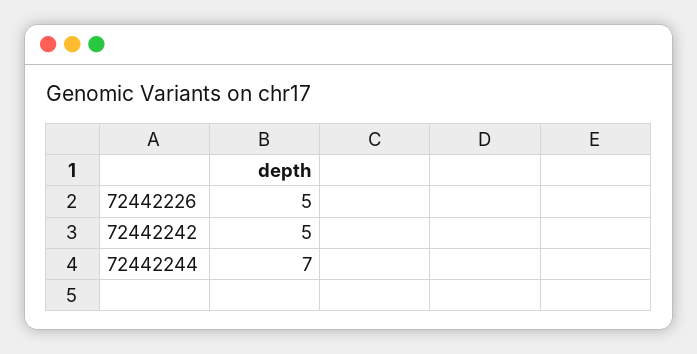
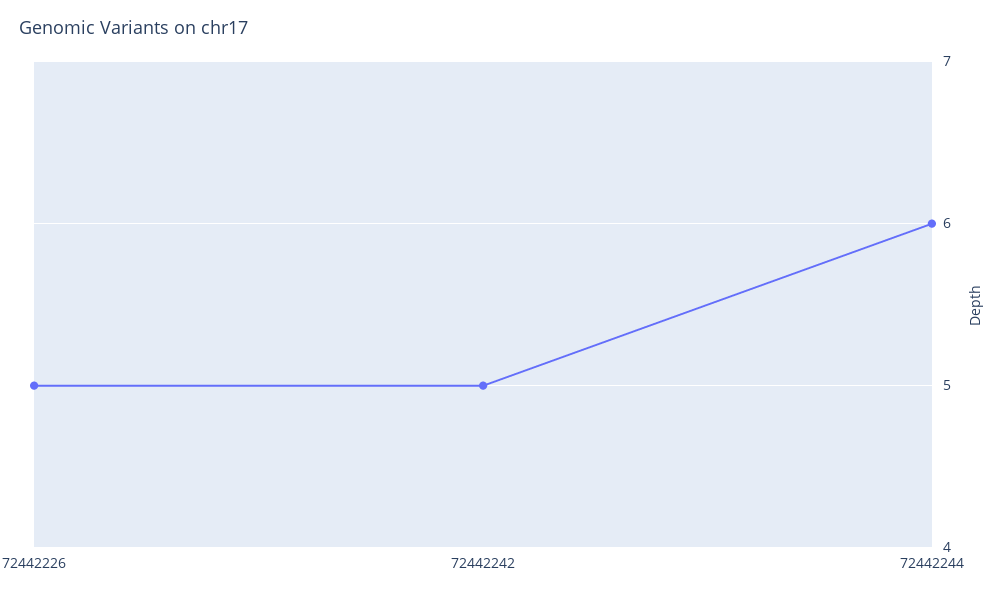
  {
    "72442226": 5,
    "72442242": 5,
-   "72442244": 7
+   "72442244": 6
  }

